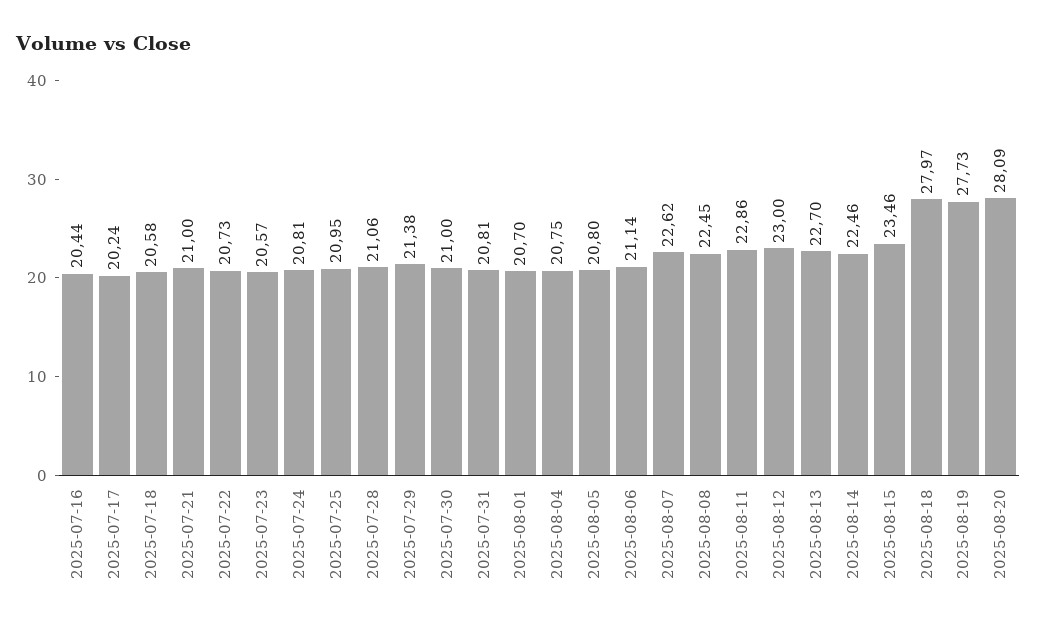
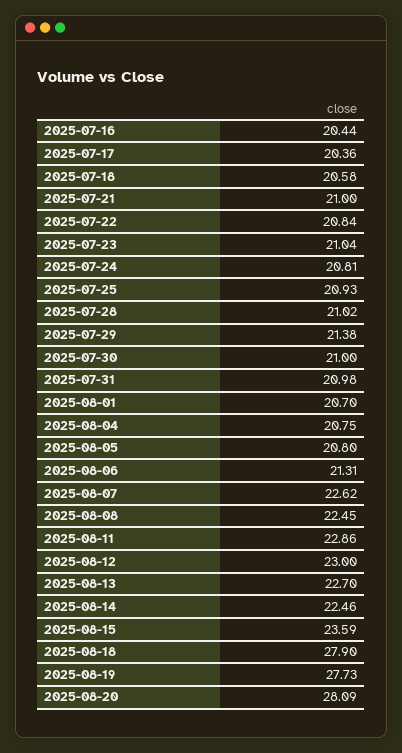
  {
    "2025-07-16": 20.44,
-   "2025-07-17": 20.24,
+   "2025-07-17": 20.36,
    "2025-07-18": 20.58,
    "2025-07-21": 21,
-   "2025-07-22": 20.73,
+   "2025-07-22": 20.84,
-   "2025-07-23": 20.57,
+   "2025-07-23": 21.04,
    "2025-07-24": 20.81,
-   "2025-07-25": 20.95,
+   "2025-07-25": 20.93,
-   "2025-07-28": 21.06,
+   "2025-07-28": 21.02,
    "2025-07-29": 21.38,
    "2025-07-30": 21,
-   "2025-07-31": 20.81,
+   "2025-07-31": 20.98,
    "2025-08-01": 20.7,
    "2025-08-04": 20.75,
    "2025-08-05": 20.8,
-   "2025-08-06": 21.14,
+   "2025-08-06": 21.31,
    "2025-08-07": 22.62,
    "2025-08-08": 22.45,
    "2025-08-11": 22.86,
    "2025-08-12": 23,
    "2025-08-13": 22.7,
    "2025-08-14": 22.46,
-   "2025-08-15": 23.46,
+   "2025-08-15": 23.59,
-   "2025-08-18": 27.97,
+   "2025-08-18": 27.9,
    "2025-08-19": 27.73,
    "2025-08-20": 28.09
  }

